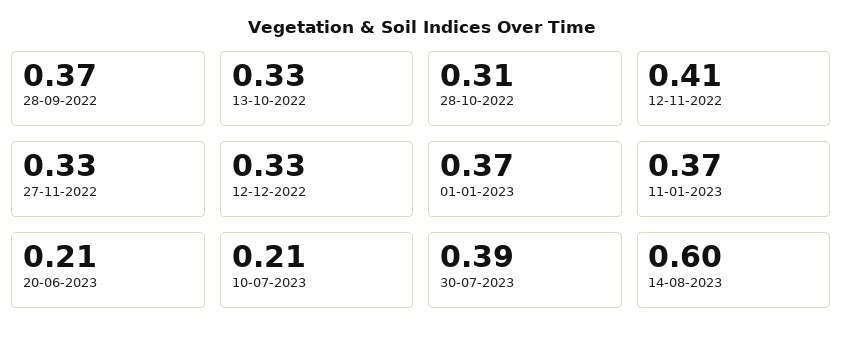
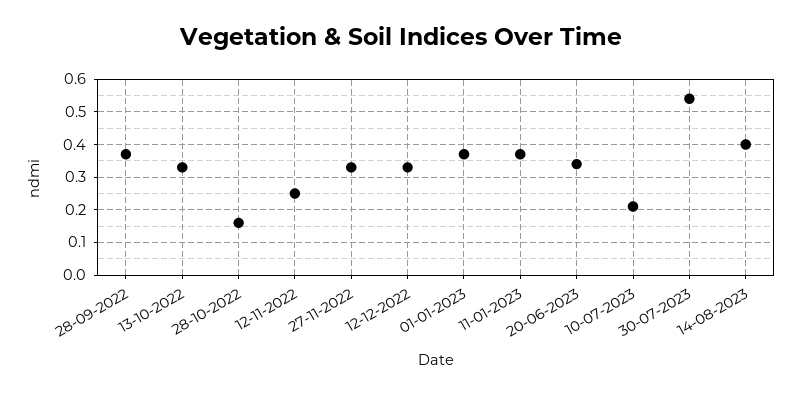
  {
    "28-09-2022": 0.37,
    "13-10-2022": 0.33,
-   "28-10-2022": 0.31,
+   "28-10-2022": 0.15,
-   "12-11-2022": 0.41,
+   "12-11-2022": 0.25,
    "27-11-2022": 0.33,
    "12-12-2022": 0.33,
    "01-01-2023": 0.37,
    "11-01-2023": 0.37,
-   "20-06-2023": 0.21,
+   "20-06-2023": 0.35,
    "10-07-2023": 0.21,
-   "30-07-2023": 0.39,
+   "30-07-2023": 0.55,
-   "14-08-2023": 0.6
+   "14-08-2023": 0.4
  }

